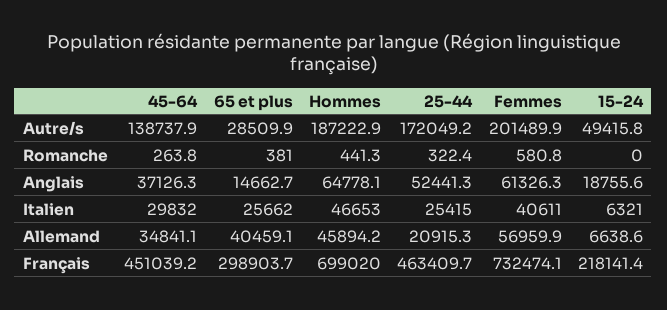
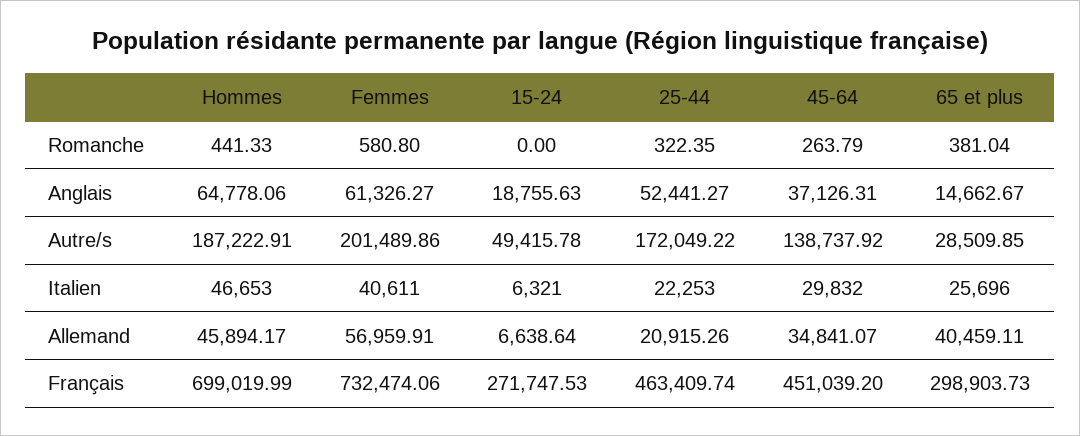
  {
    "45-64": {
      "Autre/s": 138737.92,
      "Romanche": 263.79,
      "Anglais": 37126.31,
      "Italien": 29832,
      "Allemand": 34841.07,
      "Français": 451039.2
    },
    "65 et plus": {
      "Autre/s": 28509.85,
      "Romanche": 381.04,
      "Anglais": 14662.67,
-     "Italien": 25662,
+     "Italien": 25696,
      "Allemand": 40459.11,
      "Français": 298903.73
    },
    "Hommes": {
      "Autre/s": 187222.91,
      "Romanche": 441.33,
      "Anglais": 64778.06,
      "Italien": 46653,
      "Allemand": 45894.17,
      "Français": 699019.99
    },
    "25-44": {
      "Autre/s": 172049.22,
      "Romanche": 322.35,
      "Anglais": 52441.27,
-     "Italien": 25415,
+     "Italien": 22253,
      "Allemand": 20915.26,
      "Français": 463409.74
    },
    "Femmes": {
      "Autre/s": 201489.86,
      "Romanche": 580.8,
      "Anglais": 61326.27,
      "Italien": 40611,
      "Allemand": 56959.91,
      "Français": 732474.06
    },
    "15-24": {
      "Autre/s": 49415.78,
      "Romanche": 0,
      "Anglais": 18755.63,
      "Italien": 6321,
      "Allemand": 6638.64,
-     "Français": 218141.4
+     "Français": 271747.53
    }
  }

